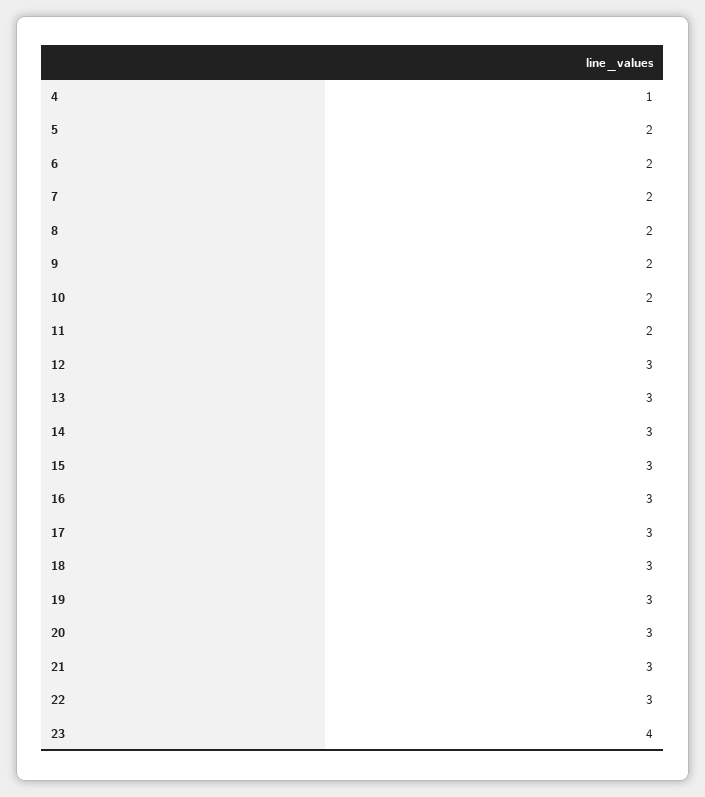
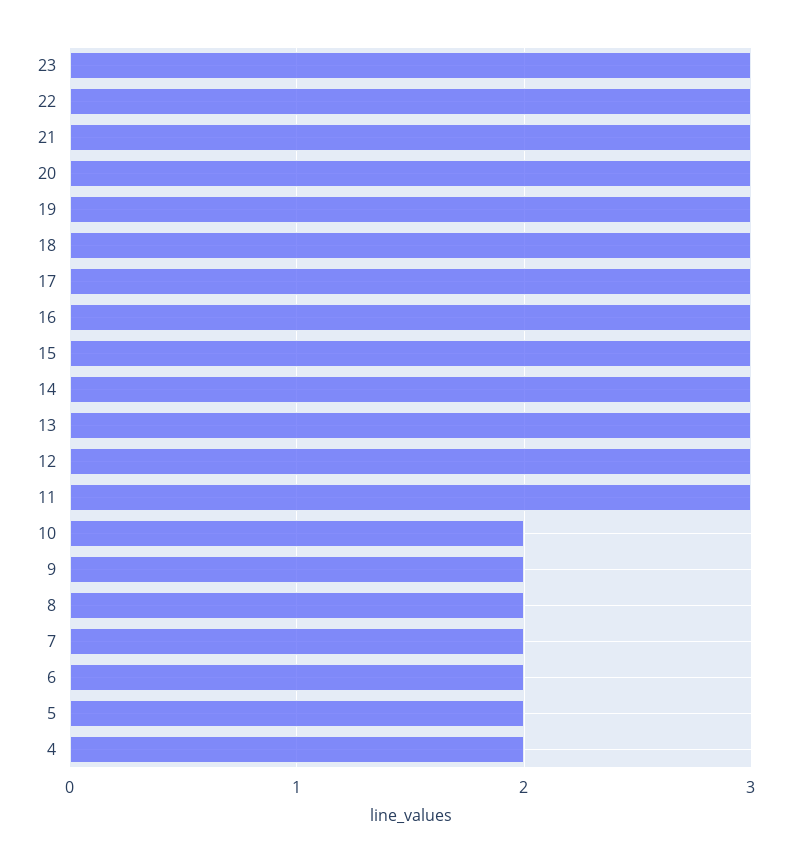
  {
-   "4": 1,
+   "4": 2,
    "5": 2,
    "6": 2,
    "7": 2,
    "8": 2,
    "9": 2,
    "10": 2,
-   "11": 2,
+   "11": 3,
    "12": 3,
    "13": 3,
    "14": 3,
    "15": 3,
    "16": 3,
    "17": 3,
    "18": 3,
    "19": 3,
    "20": 3,
    "21": 3,
    "22": 3,
-   "23": 4
+   "23": 3
  }

